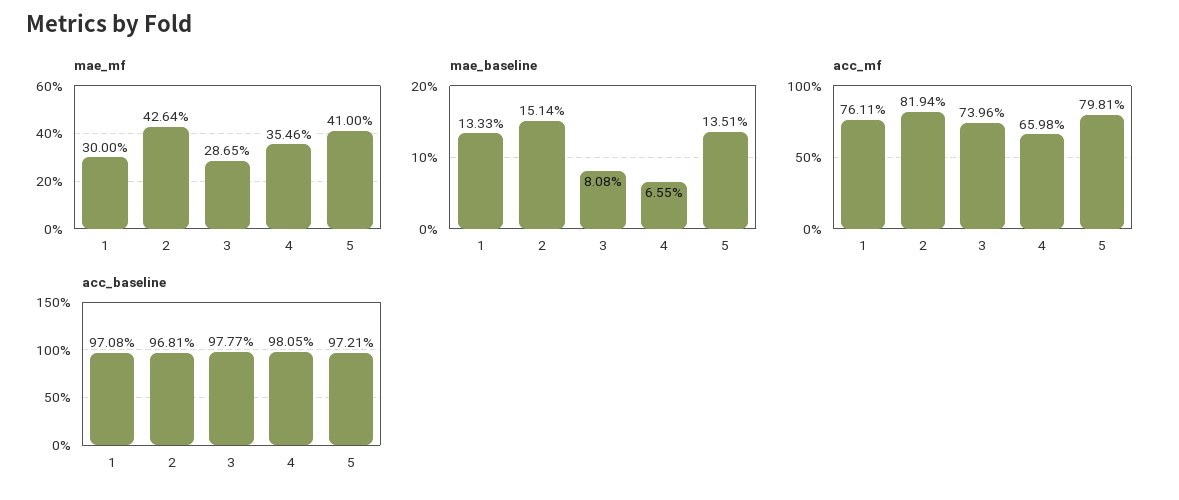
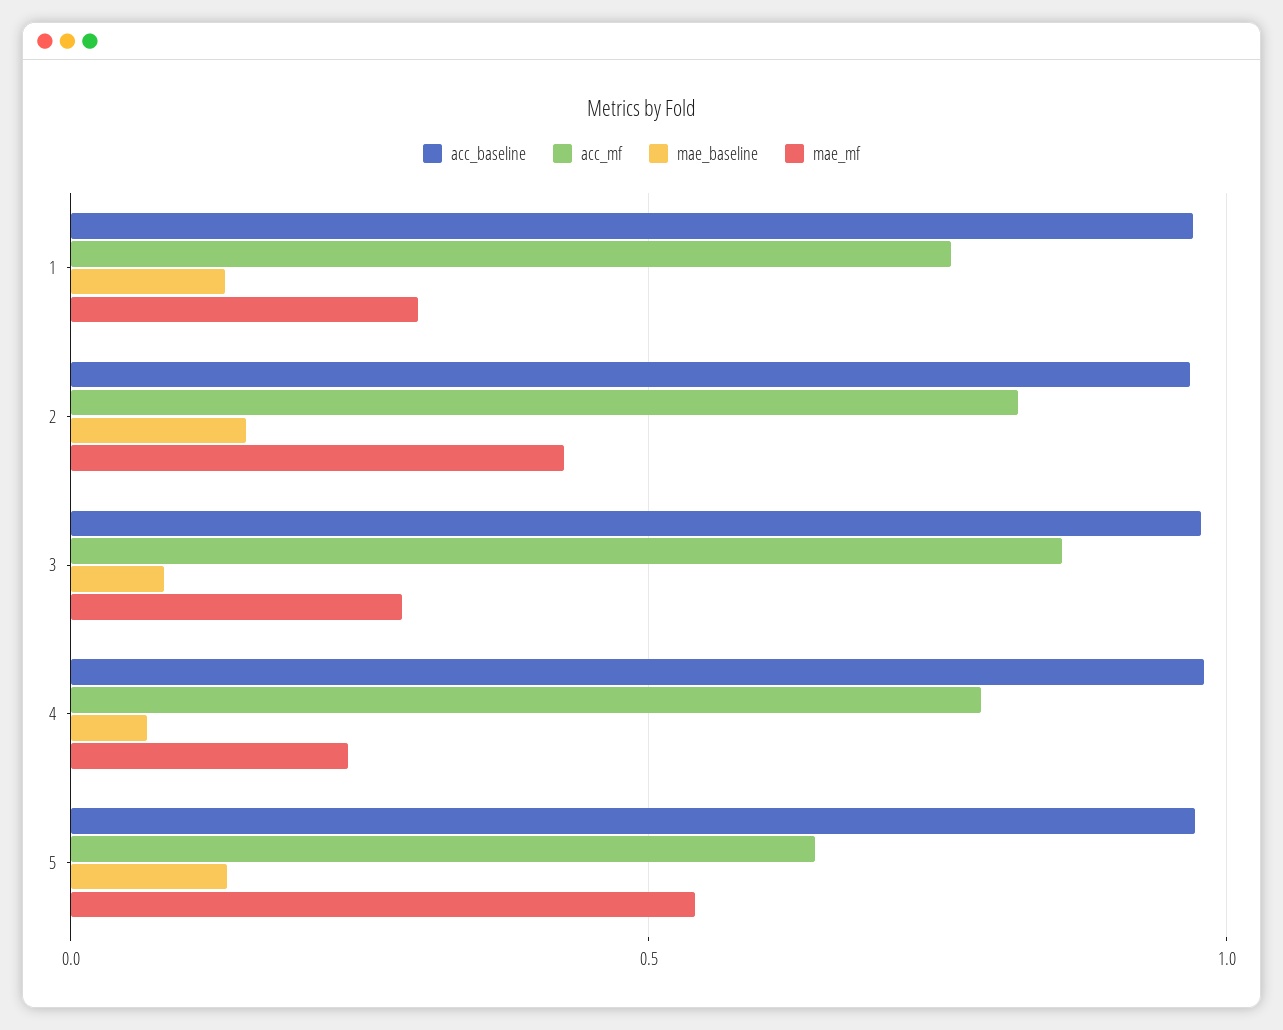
  {
    "mae_mf": {
      "1": 0.3,
      "2": 0.4264,
      "3": 0.2865,
-     "4": 0.3546,
+     "4": 0.25,
-     "5": 0.41
+     "5": 0.55
    },
    "mae_baseline": {
      "1": 0.1333,
      "2": 0.1514,
      "3": 0.0808,
      "4": 0.0655,
      "5": 0.1351
    },
    "acc_mf": {
      "1": 0.7611,
      "2": 0.8194,
-     "3": 0.7396,
+     "3": 0.85,
-     "4": 0.6598,
+     "4": 0.8,
-     "5": 0.7981
+     "5": 0.65
    },
    "acc_baseline": {
      "1": 0.9708,
      "2": 0.9681,
      "3": 0.9777,
      "4": 0.9805,
      "5": 0.9721
    }
  }

